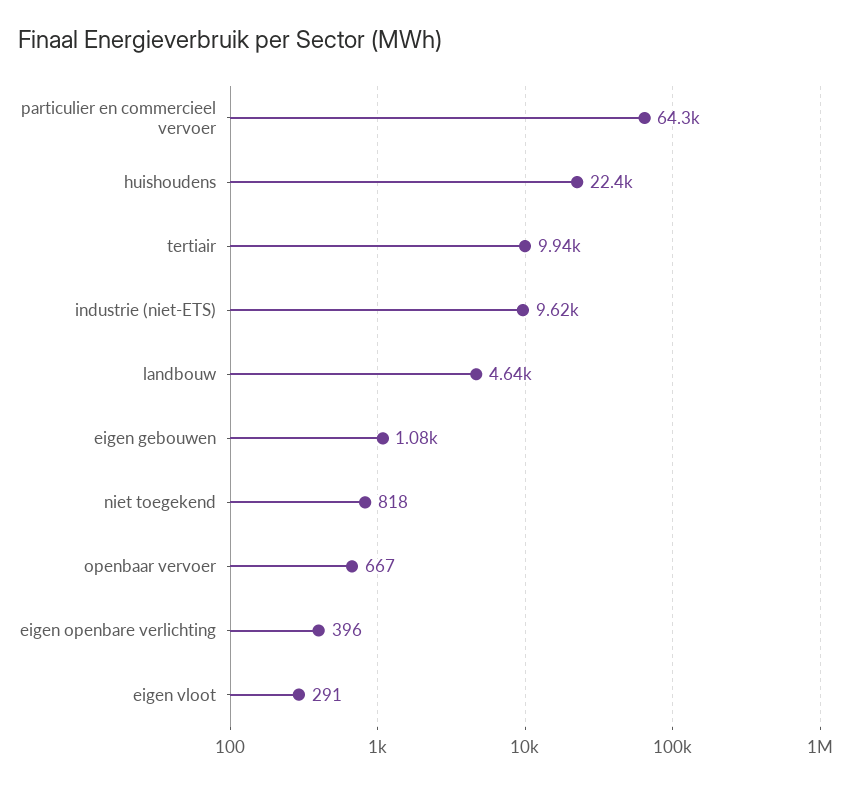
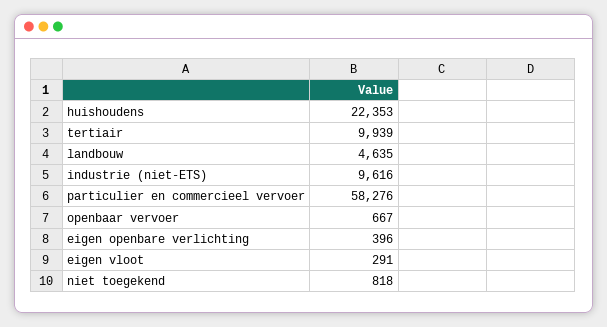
  {
-   "particulier en commercieel vervoer": 64300,
+   "particulier en commercieel vervoer": 58276,
    "huishoudens": 22353,
    "tertiair": 9939,
    "industrie (niet-ETS)": 9616,
    "landbouw": 4635,
-   "eigen gebouwen": 1080,
    "niet toegekend": 818,
    "openbaar vervoer": 667,
    "eigen openbare verlichting": 396,
    "eigen vloot": 291
  }

